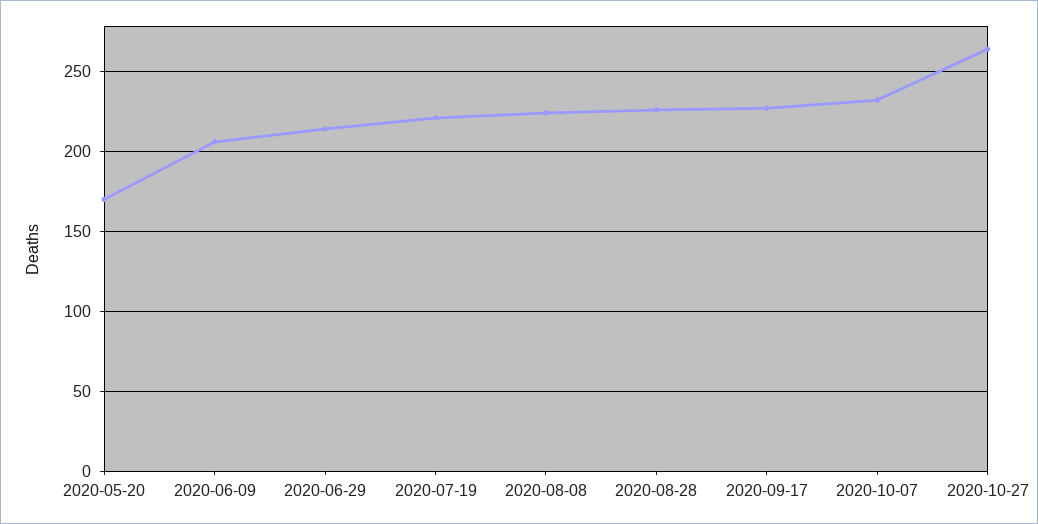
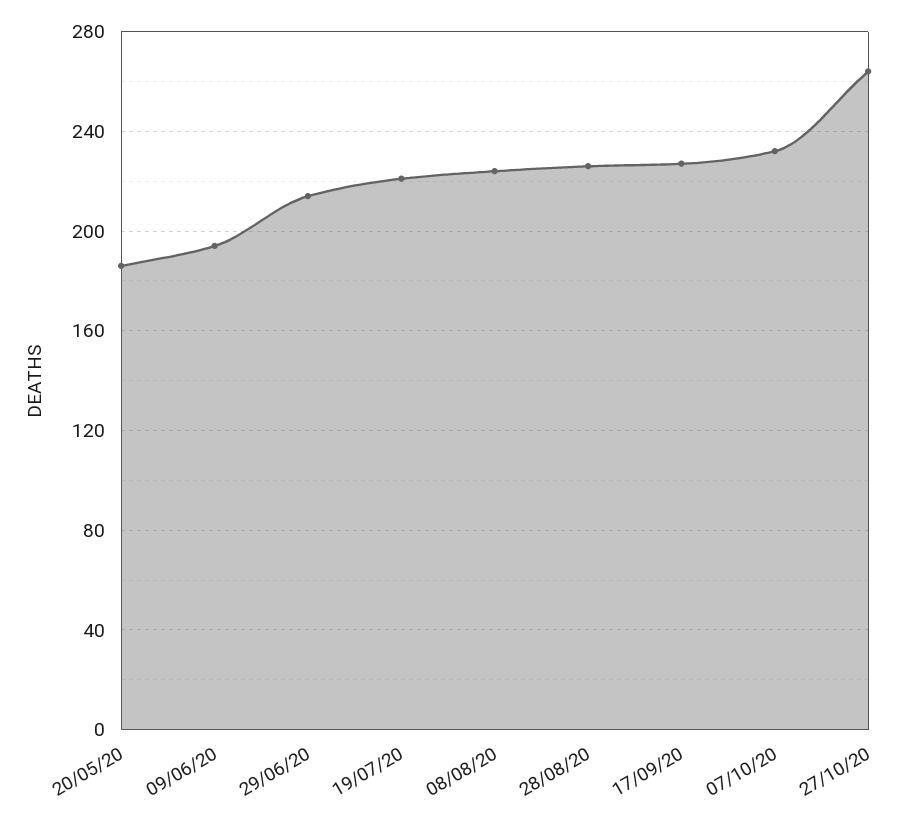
  {
-   "2020-05-20": 170,
+   "2020-05-20": 185,
-   "2020-06-09": 205,
+   "2020-06-09": 195,
    "2020-06-29": 215,
    "2020-07-19": 220,
    "2020-08-08": 225,
    "2020-08-28": 225,
    "2020-09-17": 225,
    "2020-10-07": 230,
    "2020-10-27": 265
  }

